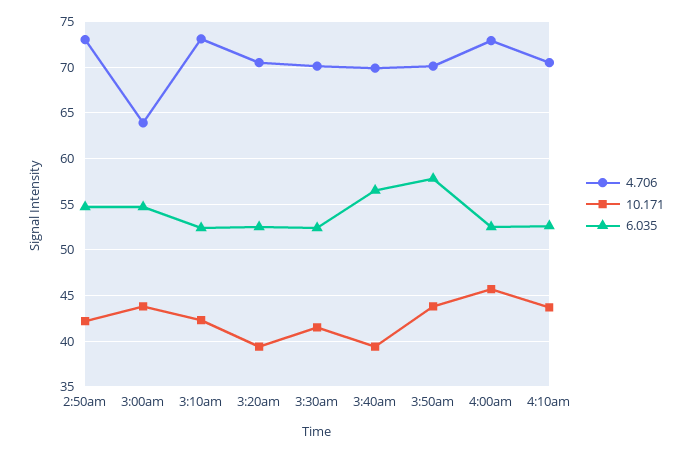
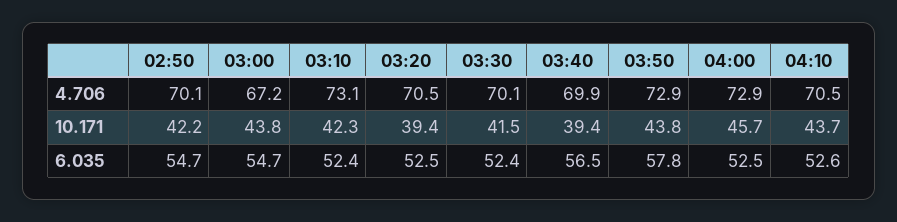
  {
    "4.706": {
-     "2:50am": 73,
+     "2:50am": 70.1,
-     "3:00am": 64,
+     "3:00am": 67.2,
      "3:10am": 73.1,
      "3:20am": 70.5,
      "3:30am": 70.1,
      "3:40am": 69.9,
-     "3:50am": 70,
+     "3:50am": 72.9,
      "4:00am": 72.9,
      "4:10am": 70.5
    },
    "10.171": {
      "2:50am": 42.2,
      "3:00am": 43.8,
      "3:10am": 42.3,
      "3:20am": 39.4,
      "3:30am": 41.5,
      "3:40am": 39.4,
      "3:50am": 43.8,
      "4:00am": 45.7,
      "4:10am": 43.7
    },
    "6.035": {
      "2:50am": 54.7,
      "3:00am": 54.7,
      "3:10am": 52.4,
      "3:20am": 52.5,
      "3:30am": 52.4,
      "3:40am": 56.5,
      "3:50am": 57.8,
      "4:00am": 52.5,
      "4:10am": 52.6
    }
  }

